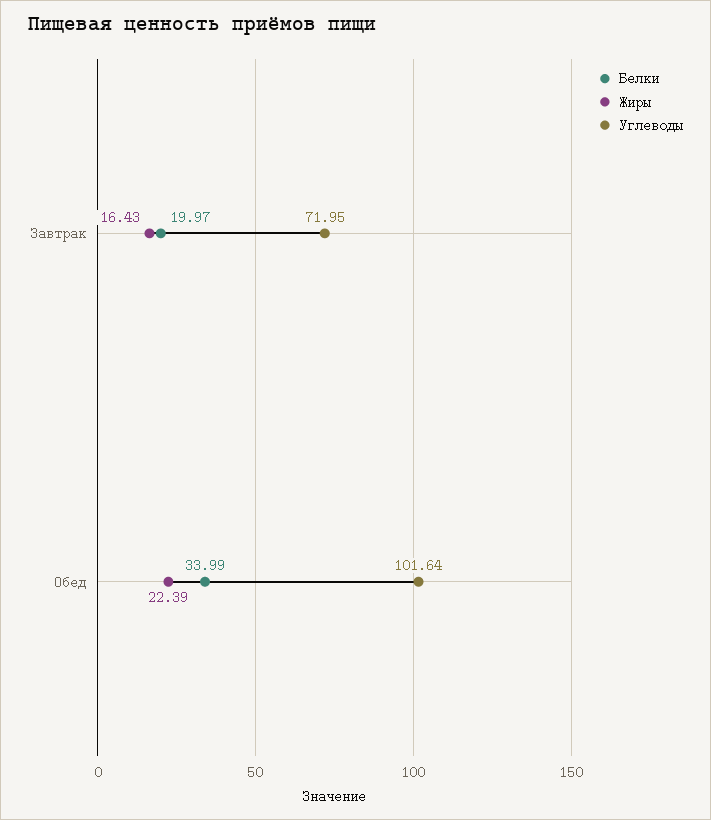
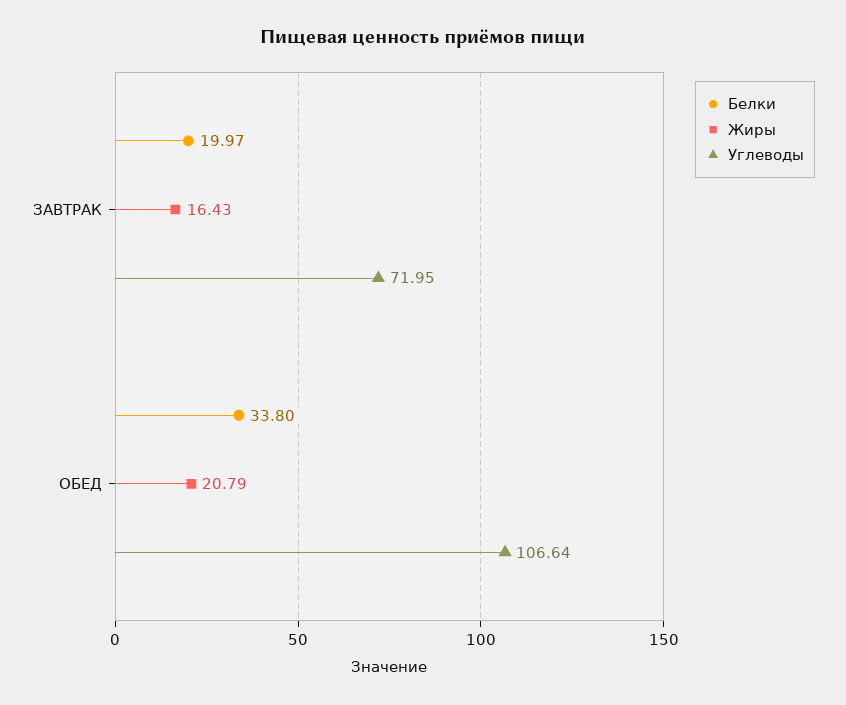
  {
    "Белки": {
      "Завтрак": 19.97,
-     "Обед": 33.99
+     "Обед": 33.8
    },
    "Жиры": {
      "Завтрак": 16.43,
-     "Обед": 22.39
+     "Обед": 20.79
    },
    "Углеводы": {
      "Завтрак": 71.95,
-     "Обед": 101.64
+     "Обед": 106.64
    }
  }

